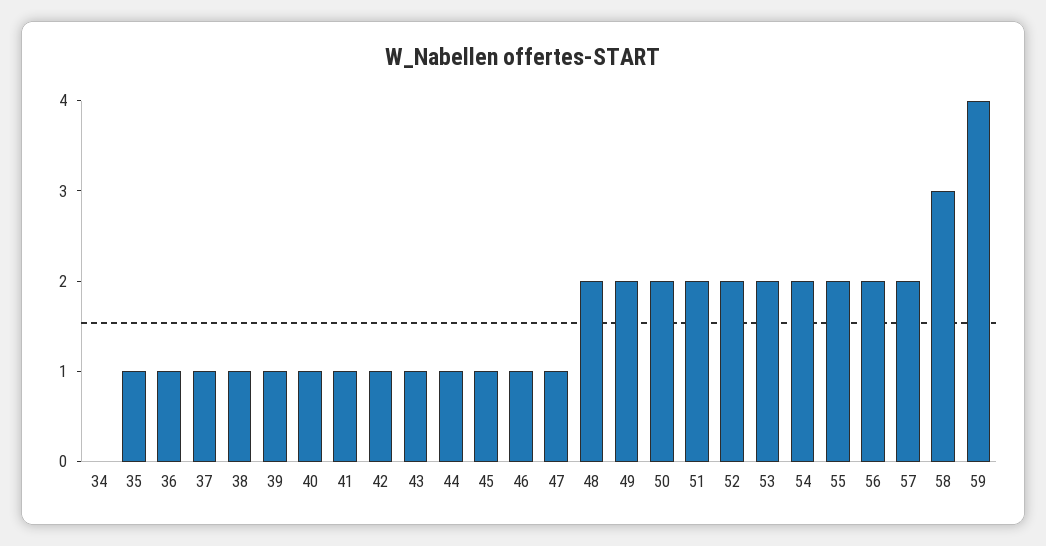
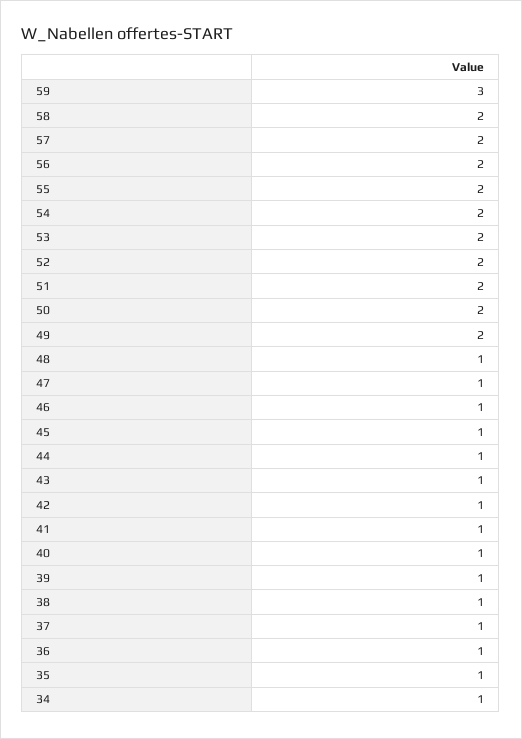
  {
-   "34": 0,
+   "34": 1,
    "35": 1,
    "36": 1,
    "37": 1,
    "38": 1,
    "39": 1,
    "40": 1,
    "41": 1,
    "42": 1,
    "43": 1,
    "44": 1,
    "45": 1,
    "46": 1,
    "47": 1,
-   "48": 2,
+   "48": 1,
    "49": 2,
    "50": 2,
    "51": 2,
    "52": 2,
    "53": 2,
    "54": 2,
    "55": 2,
    "56": 2,
    "57": 2,
-   "58": 3,
+   "58": 2,
-   "59": 4
+   "59": 3
  }

